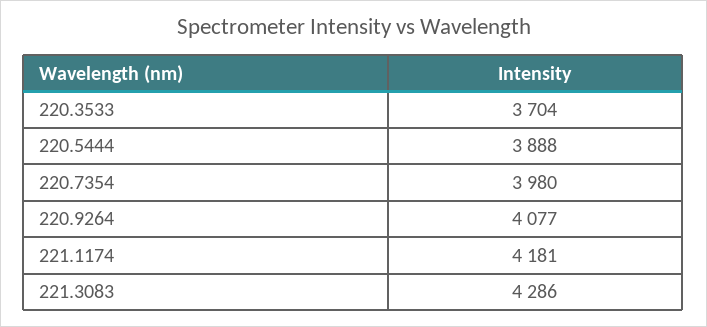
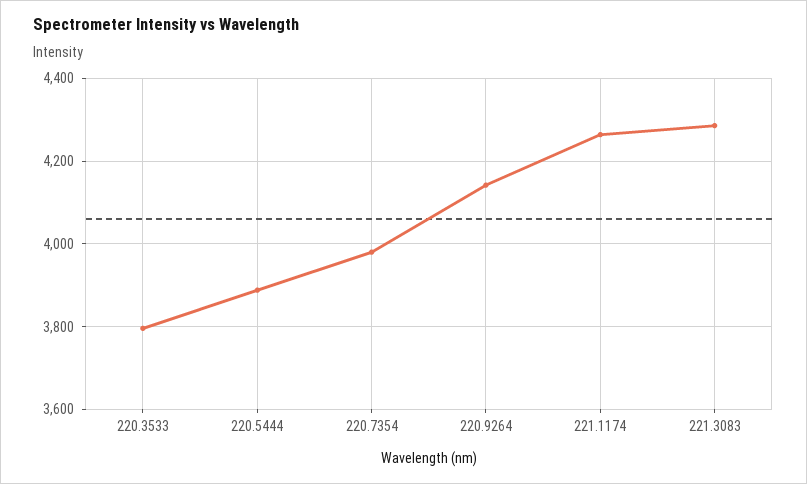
  {
-   "220.3533": 3704,
+   "220.3533": 3800,
    "220.5444": 3888,
    "220.7354": 3980,
-   "220.9264": 4077,
+   "220.9264": 4140,
-   "221.1174": 4181,
+   "221.1174": 4260,
    "221.3083": 4286
  }

